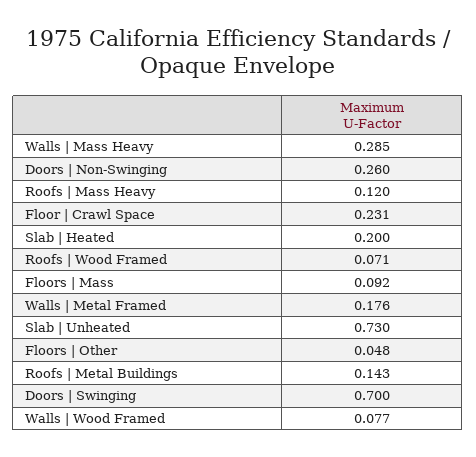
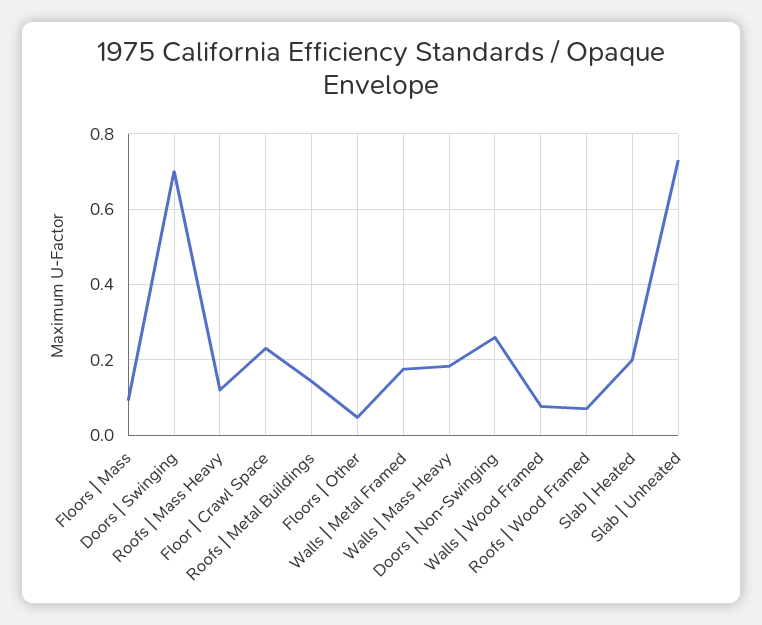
  {
-   "Walls | Mass Heavy": 0.285,
+   "Walls | Mass Heavy": 0.18,
    "Doors | Non-Swinging": 0.26,
    "Roofs | Mass Heavy": 0.12,
    "Floor | Crawl Space": 0.231,
    "Slab | Heated": 0.2,
    "Roofs | Wood Framed": 0.071,
    "Floors | Mass": 0.092,
    "Walls | Metal Framed": 0.176,
    "Slab | Unheated": 0.73,
    "Floors | Other": 0.048,
    "Roofs | Metal Buildings": 0.143,
    "Doors | Swinging": 0.7,
    "Walls | Wood Framed": 0.077
  }

